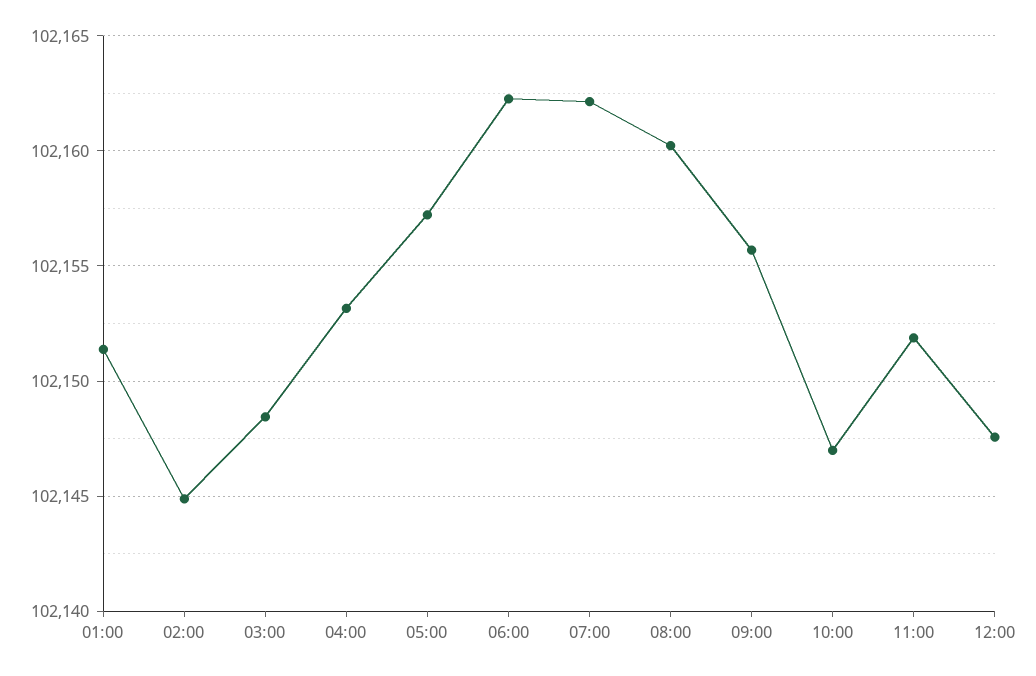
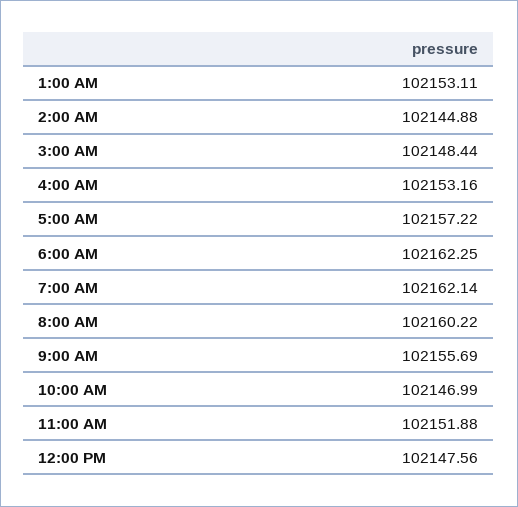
  {
-   "01:00": 102151.5,
+   "01:00": 102153.11,
    "02:00": 102144.88,
    "03:00": 102148.44,
    "04:00": 102153.16,
    "05:00": 102157.22,
    "06:00": 102162.25,
    "07:00": 102162.14,
    "08:00": 102160.22,
    "09:00": 102155.69,
    "10:00": 102146.99,
    "11:00": 102151.88,
    "12:00": 102147.56
  }

